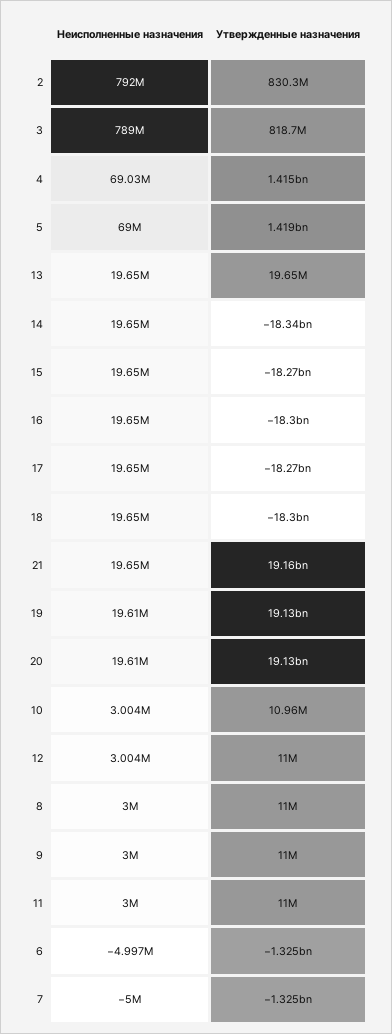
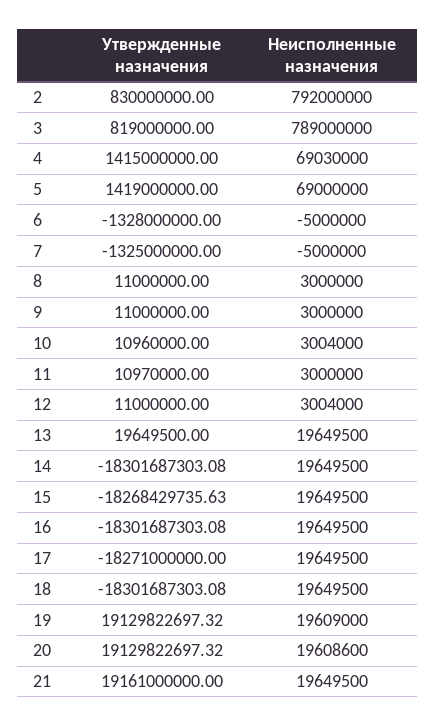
  {
    "Неисполненные назначения": {
      "2": 792000000,
      "3": 789000000,
      "4": 69030000,
      "5": 69000000,
      "13": 19649500,
      "14": 19649500,
      "15": 19649500,
      "16": 19649500,
      "17": 19649500,
      "18": 19649500,
      "21": 19649500,
      "19": 19609000,
      "20": 19608600,
      "10": 3004000,
      "12": 3004000,
      "8": 3000000,
      "9": 3000000,
      "11": 3000000,
-     "6": -4997000,
+     "6": -5000000,
      "7": -5000000
    },
    "Утвержденные назначения": {
-     "2": 830300000,
+     "2": 830000000,
-     "3": 818700000,
+     "3": 819000000,
      "4": 1415000000,
      "5": 1419000000,
      "13": 19649500,
-     "14": -18340000000,
+     "14": -18301687303.08,
      "15": -18268429735.63,
      "16": -18301687303.08,
      "17": -18271000000,
      "18": -18301687303.08,
      "21": 19161000000,
      "19": 19129822697.32,
      "20": 19129822697.32,
      "10": 10960000,
      "12": 11000000,
      "8": 11000000,
      "9": 11000000,
-     "11": 11000000,
+     "11": 10970000,
-     "6": -1325000000,
+     "6": -1328000000,
      "7": -1325000000
    }
  }

